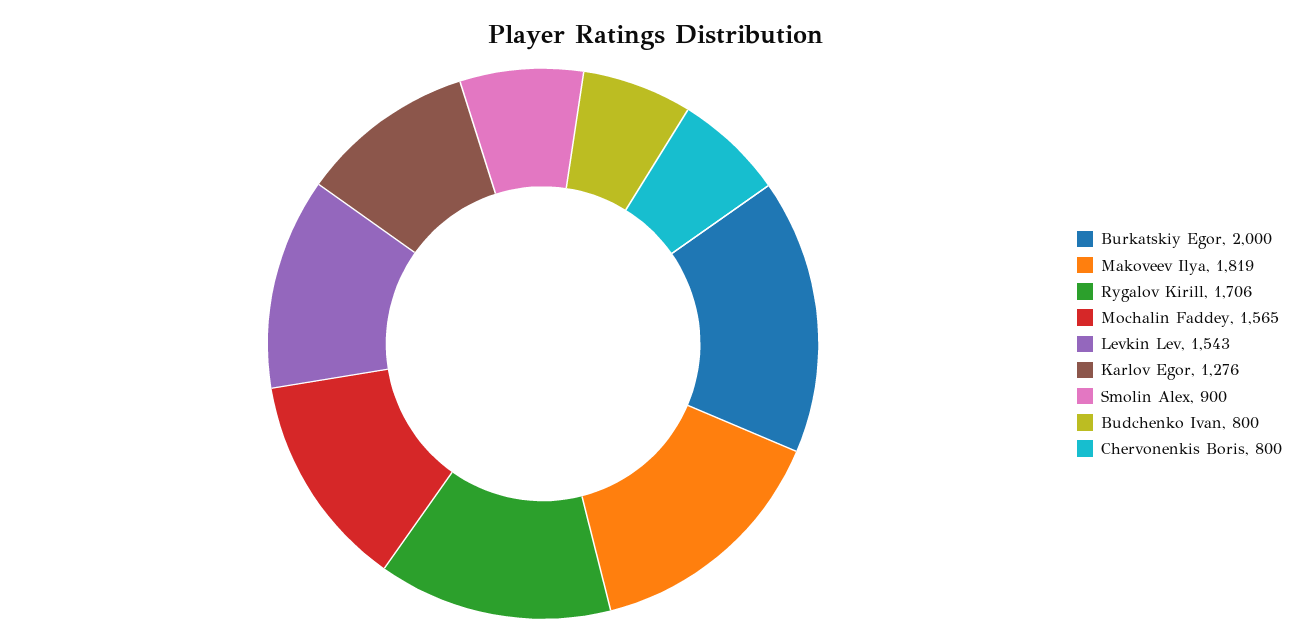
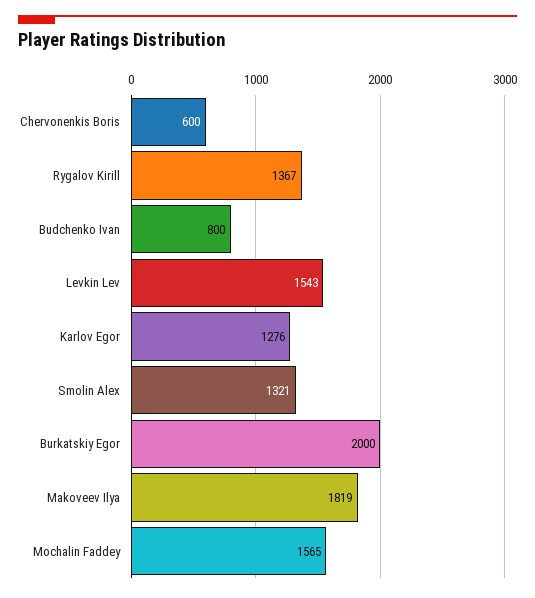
  {
    "Burkatskiy Egor": 2000,
    "Makoveev Ilya": 1819,
-   "Rygalov Kirill": 1706,
+   "Rygalov Kirill": 1367,
    "Mochalin Faddey": 1565,
    "Levkin Lev": 1543,
    "Karlov Egor": 1276,
-   "Smolin Alex": 900,
+   "Smolin Alex": 1321,
    "Budchenko Ivan": 800,
-   "Chervonenkis Boris": 800
+   "Chervonenkis Boris": 600
  }

